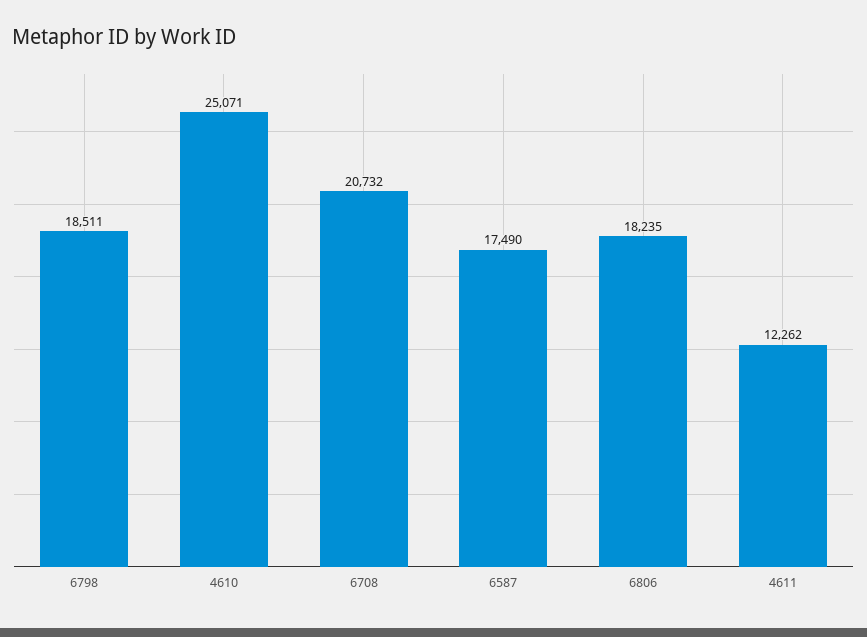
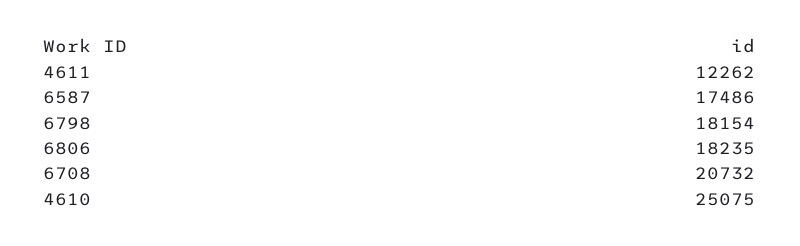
  {
-   "6798": 18511,
+   "6798": 18154,
-   "4610": 25071,
+   "4610": 25075,
    "6708": 20732,
-   "6587": 17490,
+   "6587": 17486,
    "6806": 18235,
    "4611": 12262
  }

